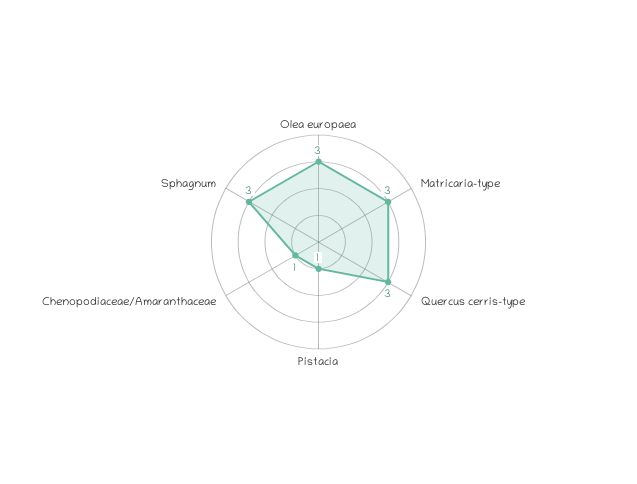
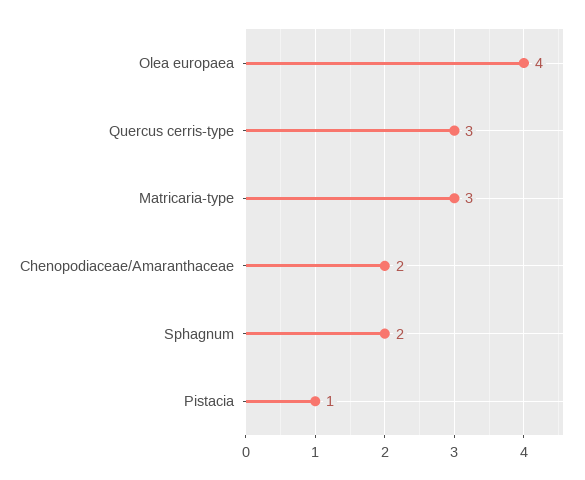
  {
-   "Olea europaea": 3,
+   "Olea europaea": 4,
    "Matricaria-type": 3,
    "Quercus cerris-type": 3,
    "Pistacia": 1,
-   "Chenopodiaceae/Amaranthaceae": 1,
+   "Chenopodiaceae/Amaranthaceae": 2,
-   "Sphagnum": 3
+   "Sphagnum": 2
  }

